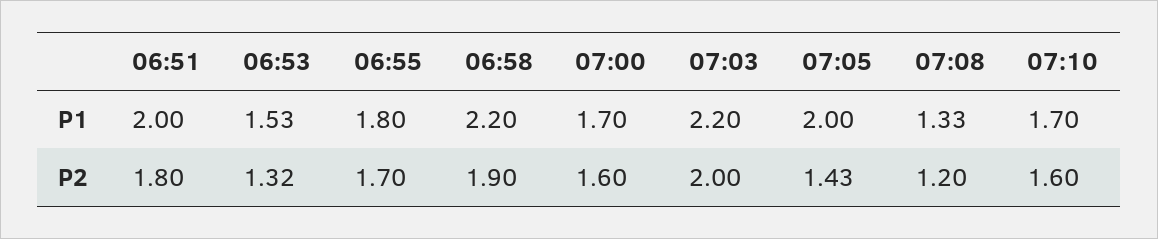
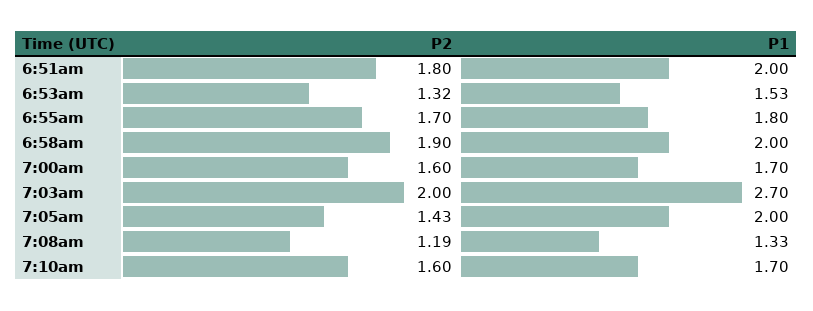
  {
    "06:51": {
      "P1": 2,
      "P2": 1.8
    },
    "06:53": {
      "P1": 1.53,
      "P2": 1.32
    },
    "06:55": {
      "P1": 1.8,
      "P2": 1.7
    },
    "06:58": {
-     "P1": 2.2,
+     "P1": 2,
      "P2": 1.9
    },
    "07:00": {
      "P1": 1.7,
      "P2": 1.6
    },
    "07:03": {
-     "P1": 2.2,
+     "P1": 2.7,
      "P2": 2
    },
    "07:05": {
      "P1": 2,
      "P2": 1.43
    },
    "07:08": {
      "P1": 1.33,
-     "P2": 1.2
+     "P2": 1.19
    },
    "07:10": {
      "P1": 1.7,
      "P2": 1.6
    }
  }

